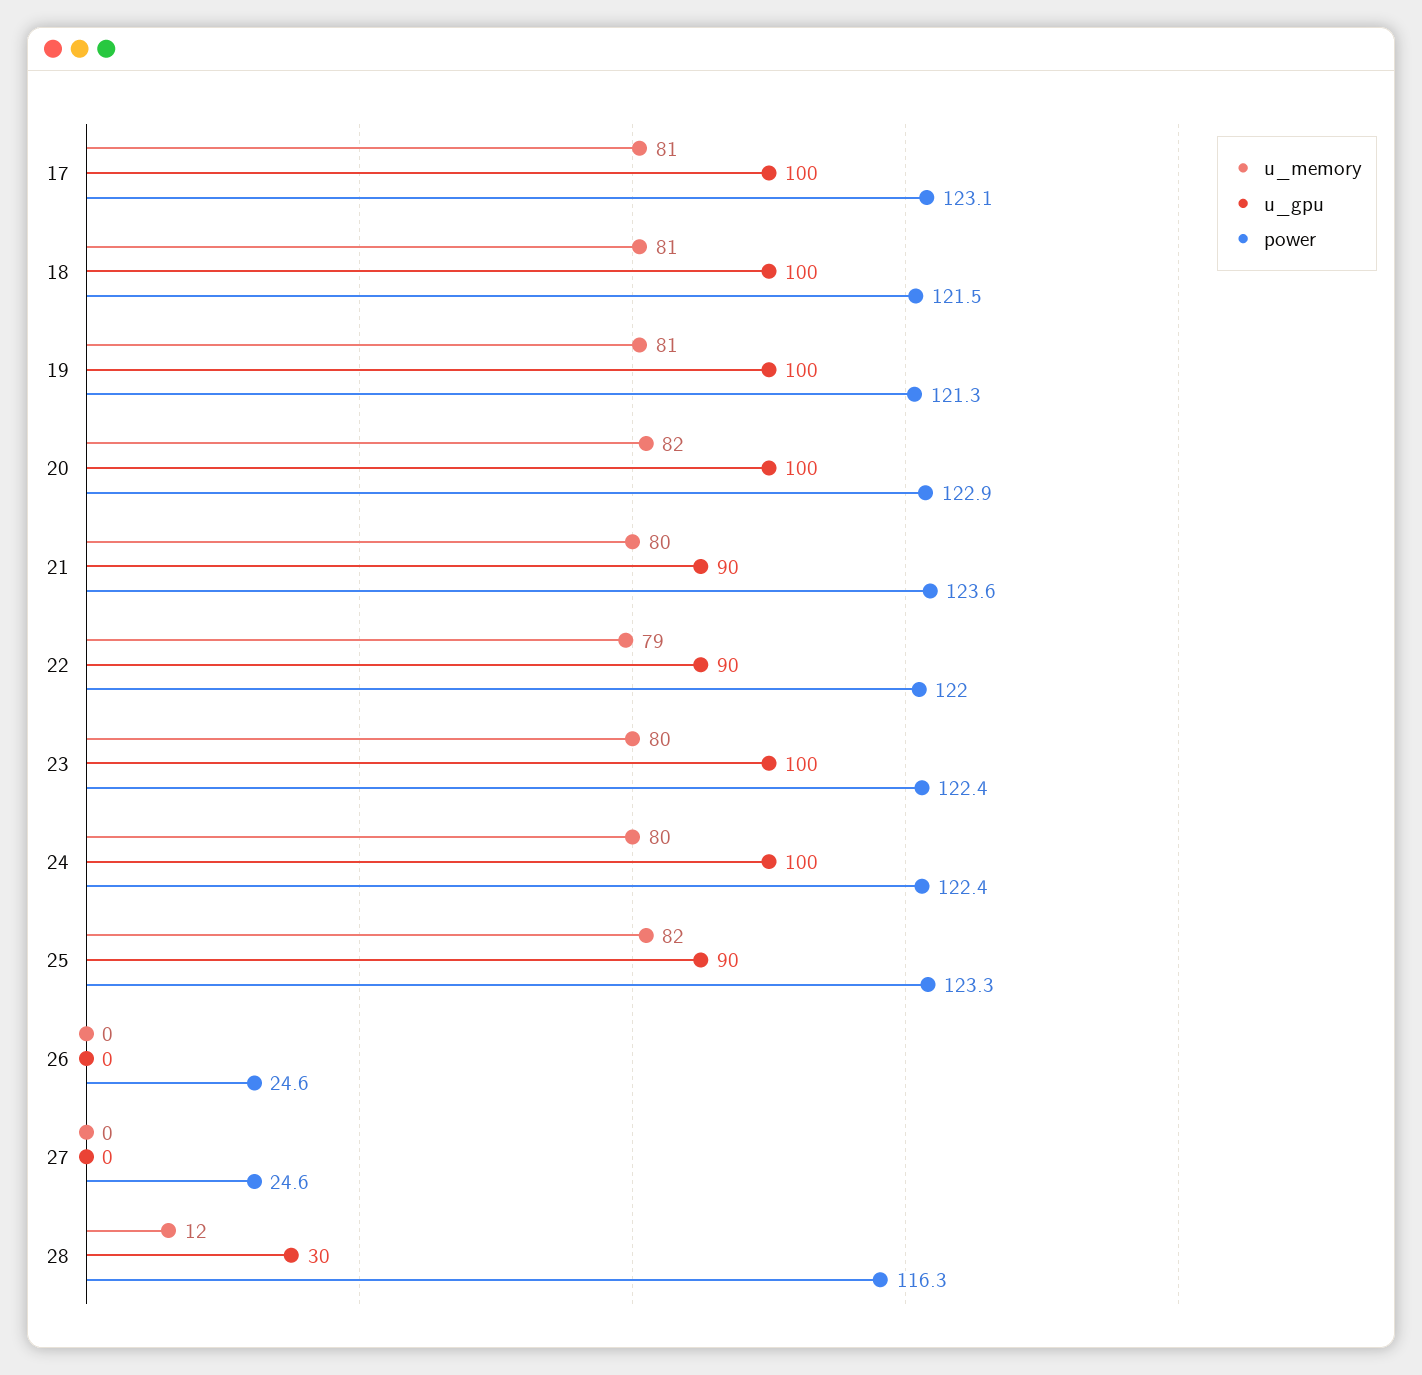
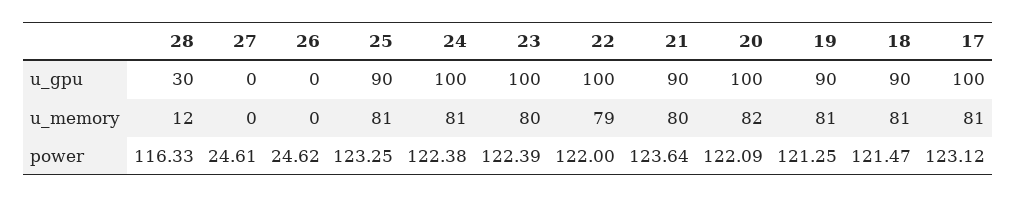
  {
    "u_memory": {
      "17": 81,
      "18": 81,
      "19": 81,
      "20": 82,
      "21": 80,
      "22": 79,
      "23": 80,
-     "24": 80,
+     "24": 81,
-     "25": 82,
+     "25": 81,
      "26": 0,
      "27": 0,
      "28": 12
    },
    "u_gpu": {
      "17": 100,
-     "18": 100,
+     "18": 90,
-     "19": 100,
+     "19": 90,
      "20": 100,
      "21": 90,
-     "22": 90,
+     "22": 100,
      "23": 100,
      "24": 100,
      "25": 90,
      "26": 0,
      "27": 0,
      "28": 30
    },
    "power": {
      "17": 123.12,
      "18": 121.47,
      "19": 121.25,
-     "20": 122.9,
+     "20": 122.09,
      "21": 123.64,
      "22": 122,
      "23": 122.39,
      "24": 122.38,
      "25": 123.25,
      "26": 24.62,
      "27": 24.61,
      "28": 116.33
    }
  }

